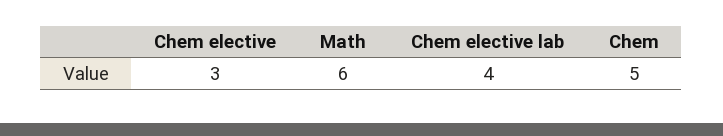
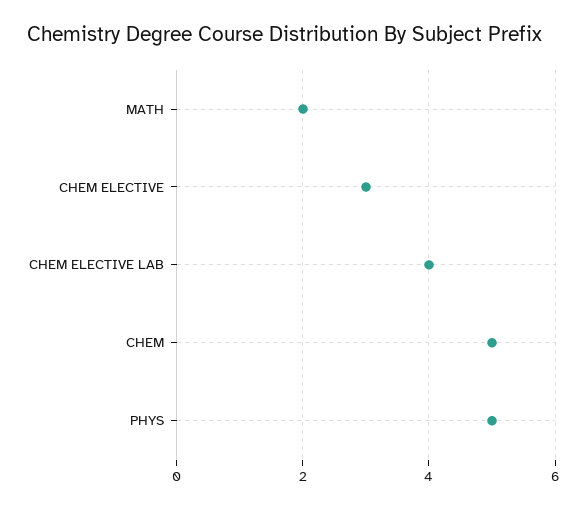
  {
    "Chem elective": 3,
-   "Math": 6,
+   "Math": 2,
    "Chem elective lab": 4,
-   "Chem": 5
+   "Chem": 5,
+   "PHYS": 5
  }

